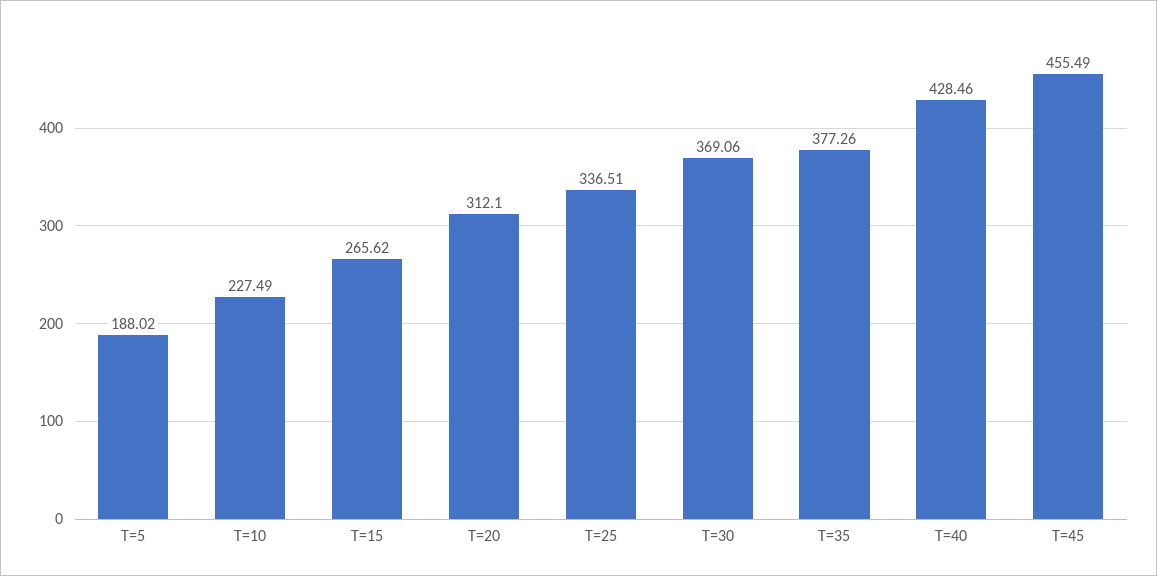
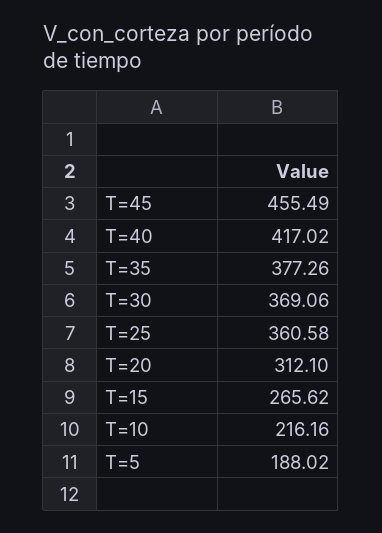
  {
    "T=5": 188.02,
-   "T=10": 227.49,
+   "T=10": 216.16,
    "T=15": 265.62,
    "T=20": 312.1,
-   "T=25": 336.51,
+   "T=25": 360.58,
    "T=30": 369.06,
    "T=35": 377.26,
-   "T=40": 428.46,
+   "T=40": 417.02,
    "T=45": 455.49
  }

